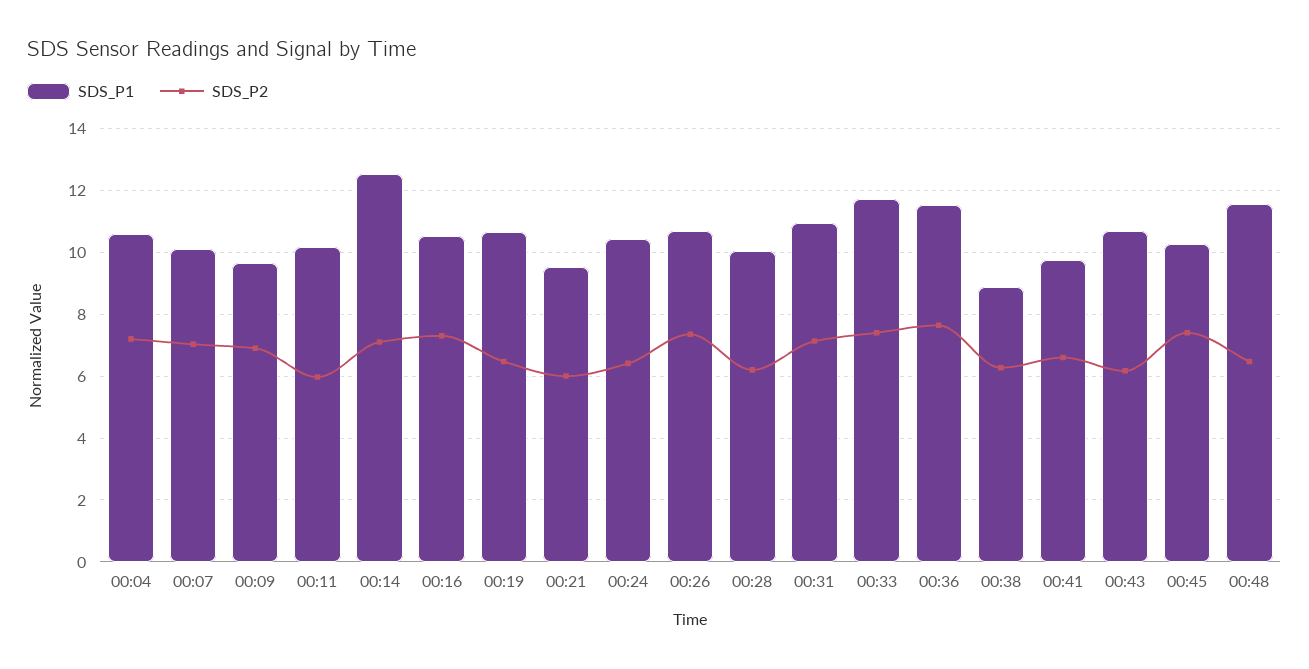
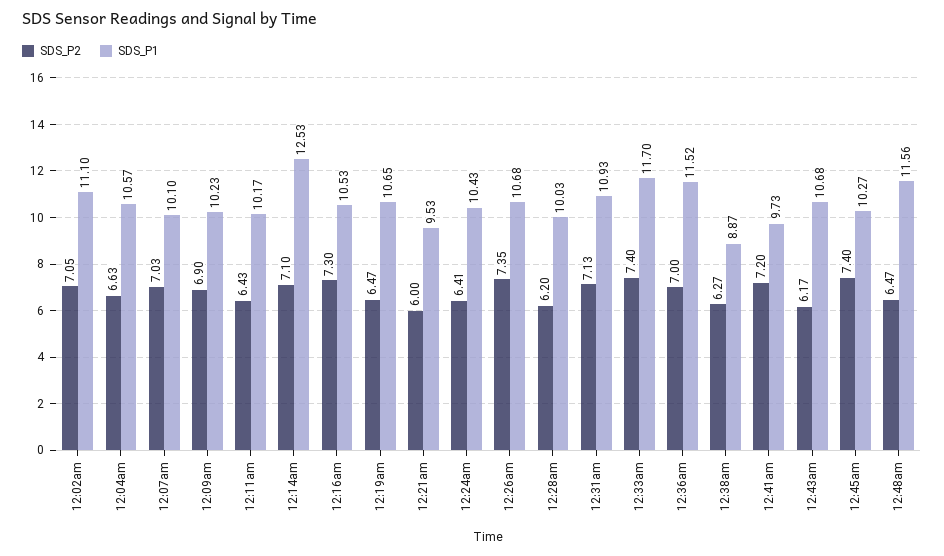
  {
    "SDS_P1": {
      "00:04": 10.57,
      "00:07": 10.1,
-     "00:09": 9.6,
+     "00:09": 10.23,
      "00:11": 10.17,
      "00:14": 12.53,
      "00:16": 10.53,
      "00:19": 10.65,
      "00:21": 9.53,
      "00:24": 10.43,
      "00:26": 10.68,
      "00:28": 10.03,
      "00:31": 10.93,
      "00:33": 11.7,
      "00:36": 11.52,
      "00:38": 8.87,
      "00:41": 9.73,
      "00:43": 10.68,
      "00:45": 10.27,
-     "00:48": 11.56
+     "00:48": 11.56,
+     "12:02am": 11.1
    },
    "SDS_P2": {
-     "00:04": 7.2,
+     "00:04": 6.63,
      "00:07": 7.03,
      "00:09": 6.9,
-     "00:11": 6,
+     "00:11": 6.43,
      "00:14": 7.1,
      "00:16": 7.3,
      "00:19": 6.47,
      "00:21": 6,
      "00:24": 6.41,
      "00:26": 7.35,
      "00:28": 6.2,
      "00:31": 7.13,
      "00:33": 7.4,
-     "00:36": 7.6,
+     "00:36": 7,
      "00:38": 6.27,
-     "00:41": 6.6,
+     "00:41": 7.2,
      "00:43": 6.17,
      "00:45": 7.4,
-     "00:48": 6.47
+     "00:48": 6.47,
+     "12:02am": 7.05
    }
  }

